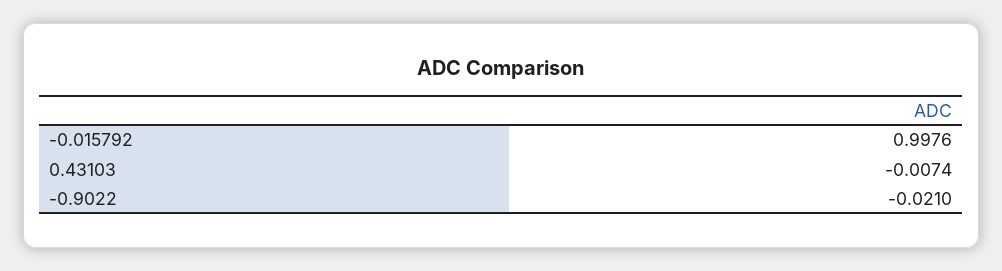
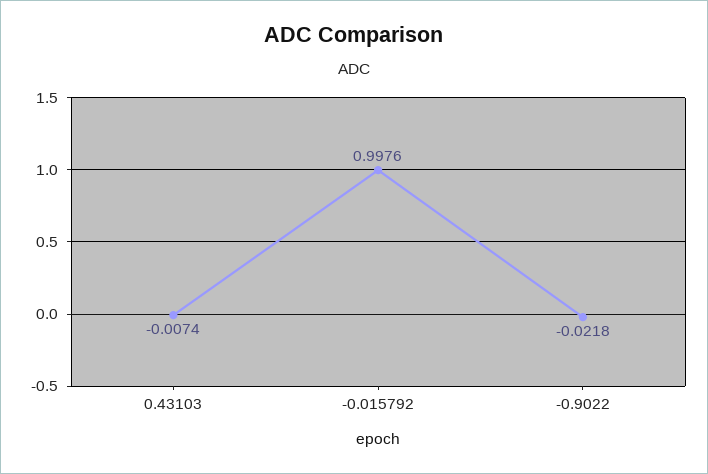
  {
    "-0.015792": 0.9976,
    "0.43103": -0.0074,
-   "-0.9022": -0.021
+   "-0.9022": -0.0218
  }

